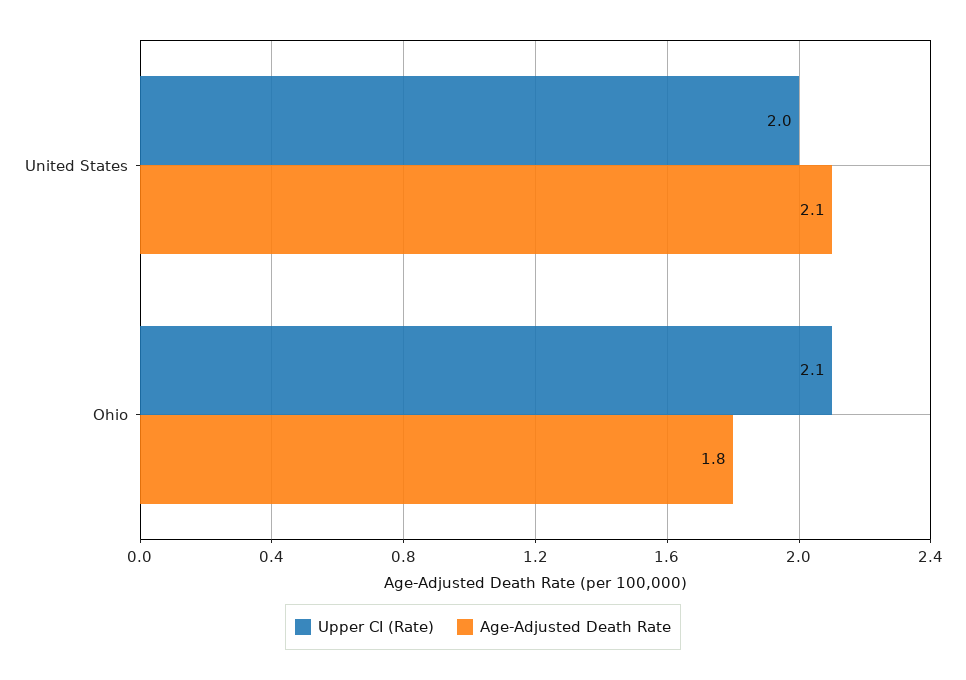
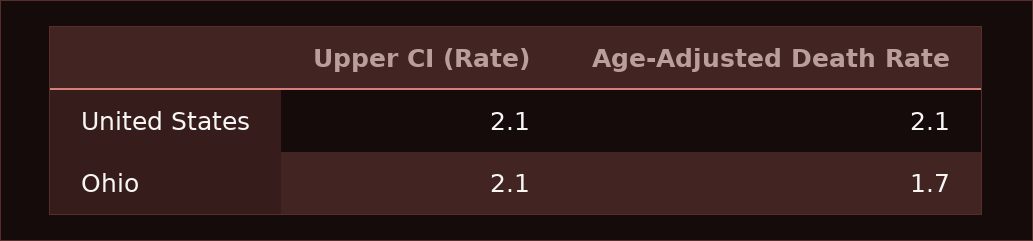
  {
    "Upper CI (Rate)": {
-     "United States": 2,
+     "United States": 2.1,
      "Ohio": 2.1
    },
    "Age-Adjusted Death Rate": {
      "United States": 2.1,
-     "Ohio": 1.8
+     "Ohio": 1.7
    }
  }

